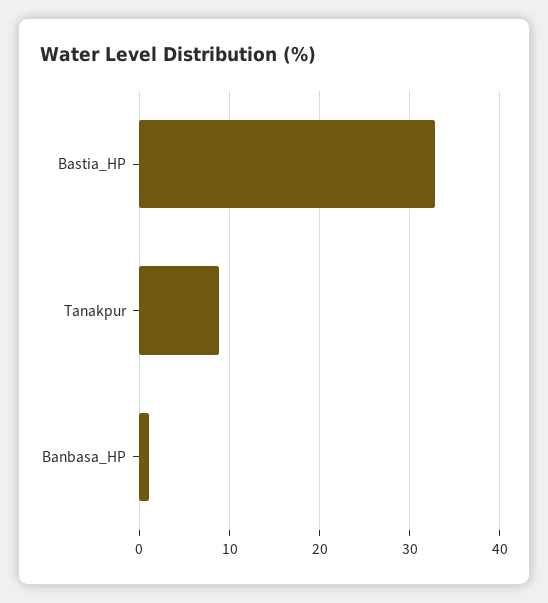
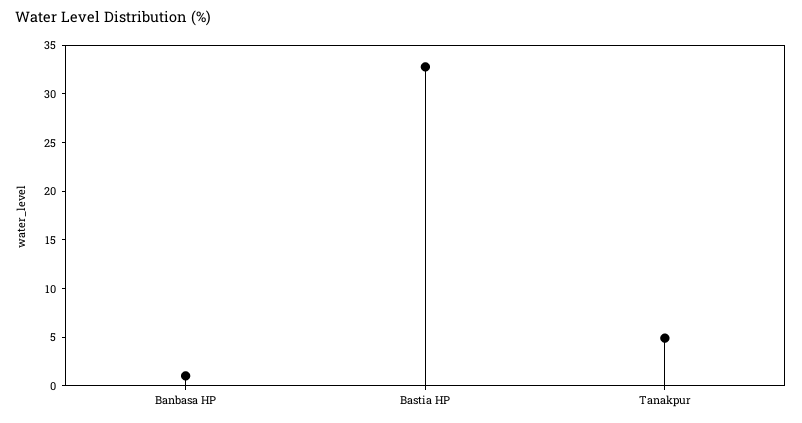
  {
    "Bastia_HP": 33,
-   "Tanakpur": 9,
+   "Tanakpur": 5,
    "Banbasa_HP": 1
  }

